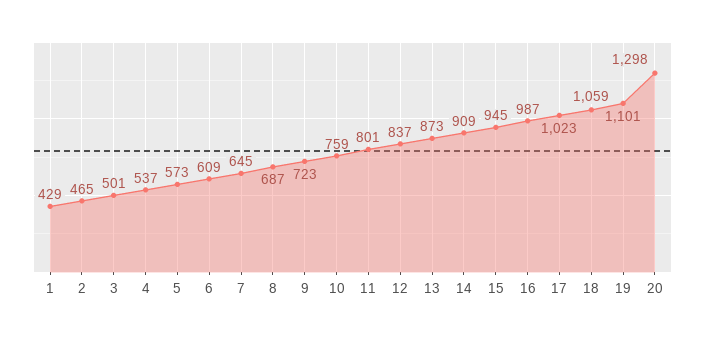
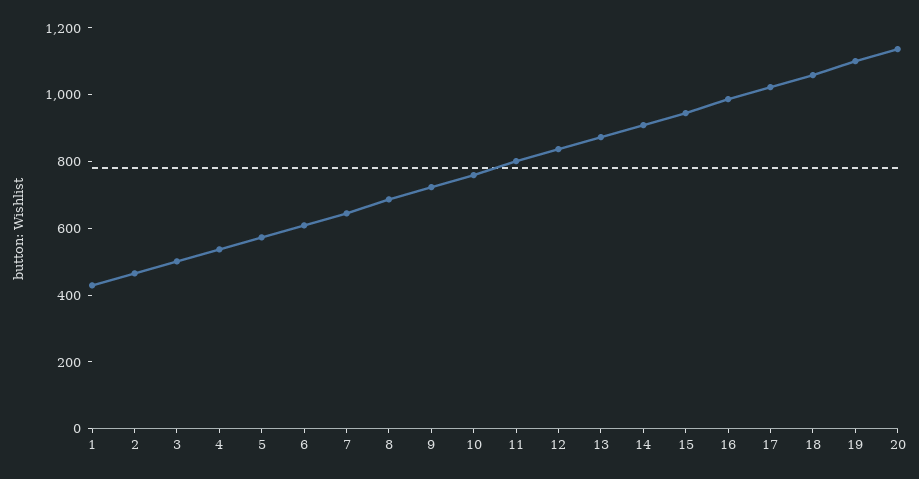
  {
    "1": 429,
    "2": 465,
    "3": 501,
    "4": 537,
    "5": 573,
    "6": 609,
    "7": 645,
    "8": 687,
    "9": 723,
    "10": 759,
    "11": 801,
    "12": 837,
    "13": 873,
    "14": 909,
    "15": 945,
    "16": 987,
    "17": 1023,
    "18": 1059,
    "19": 1101,
-   "20": 1298
+   "20": 1150
  }

